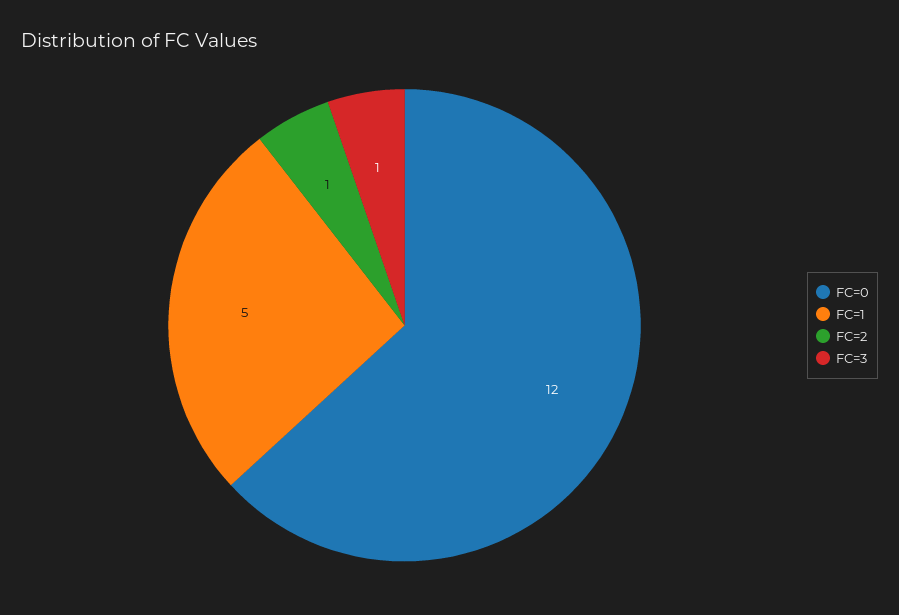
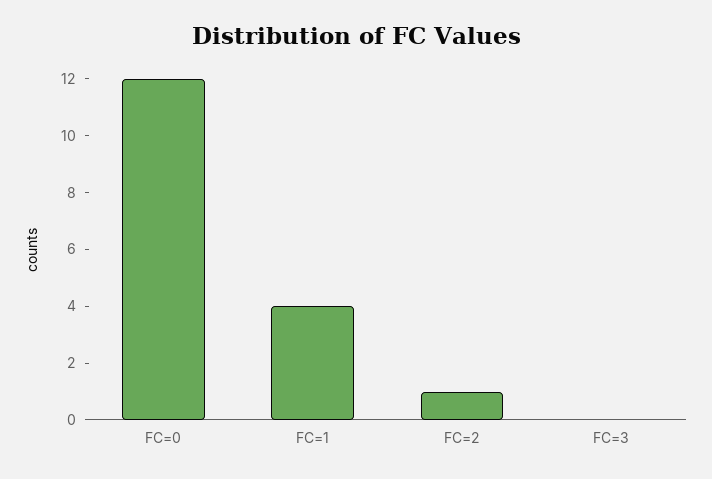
  {
    "FC=0": 12,
-   "FC=1": 5,
+   "FC=1": 4,
    "FC=2": 1,
-   "FC=3": 1
+   "FC=3": 0
  }

